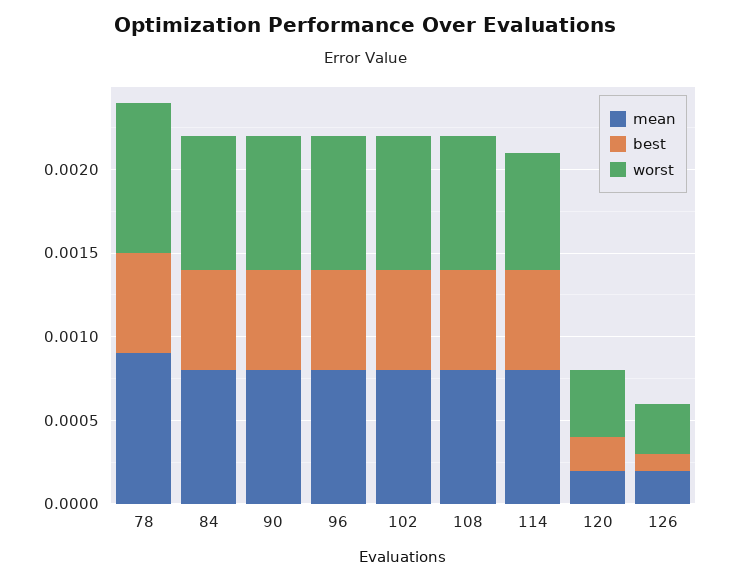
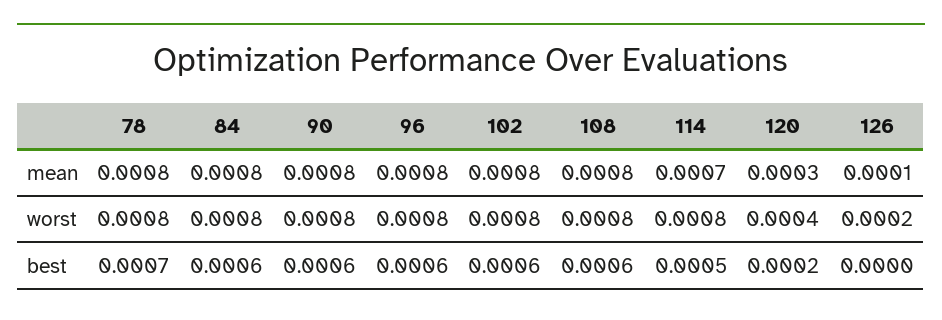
  {
    "mean": {
-     "78": 0.0009,
+     "78": 0.0008,
      "84": 0.0008,
      "90": 0.0008,
      "96": 0.0008,
      "102": 0.0008,
      "108": 0.0008,
-     "114": 0.0008,
+     "114": 0.0007,
-     "120": 0.0002,
+     "120": 0.0003,
-     "126": 0.0002
+     "126": 0.0001
    },
    "best": {
-     "78": 0.0006,
+     "78": 0.0007,
      "84": 0.0006,
      "90": 0.0006,
      "96": 0.0006,
      "102": 0.0006,
      "108": 0.0006,
-     "114": 0.0006,
+     "114": 0.0005,
      "120": 0.0002,
-     "126": 0.0001
+     "126": 0
    },
    "worst": {
-     "78": 0.0009,
+     "78": 0.0008,
      "84": 0.0008,
      "90": 0.0008,
      "96": 0.0008,
      "102": 0.0008,
      "108": 0.0008,
-     "114": 0.0007,
+     "114": 0.0008,
      "120": 0.0004,
-     "126": 0.0003
+     "126": 0.0002
    }
  }

